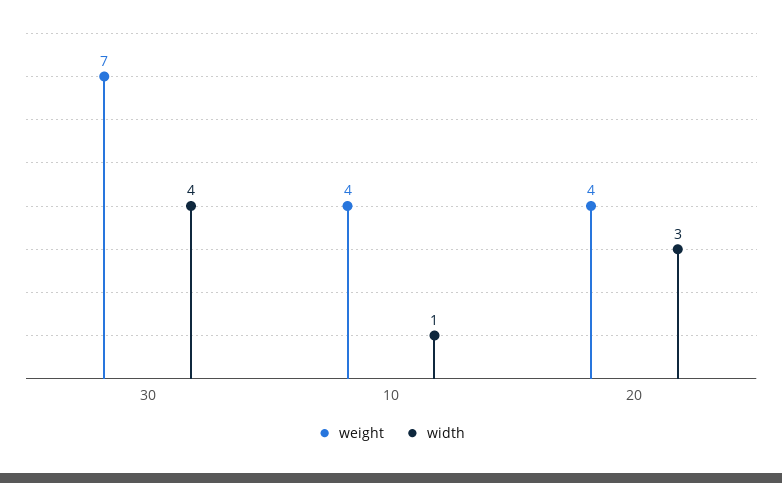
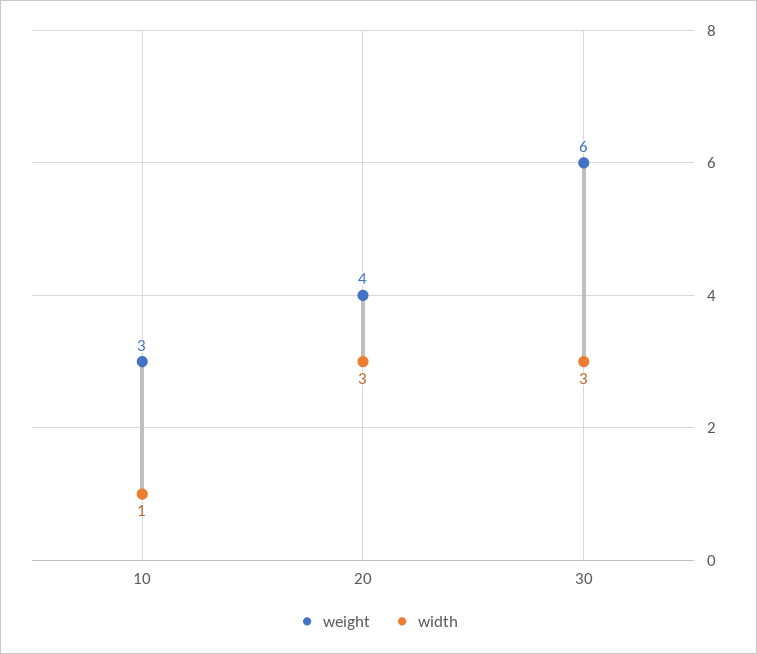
  {
    "weight": {
-     "30": 7,
+     "30": 6,
-     "10": 4,
+     "10": 3,
      "20": 4
    },
    "width": {
-     "30": 4,
+     "30": 3,
      "10": 1,
      "20": 3
    }
  }

